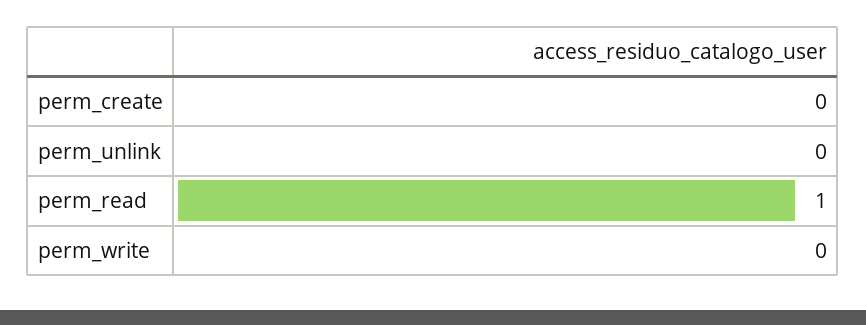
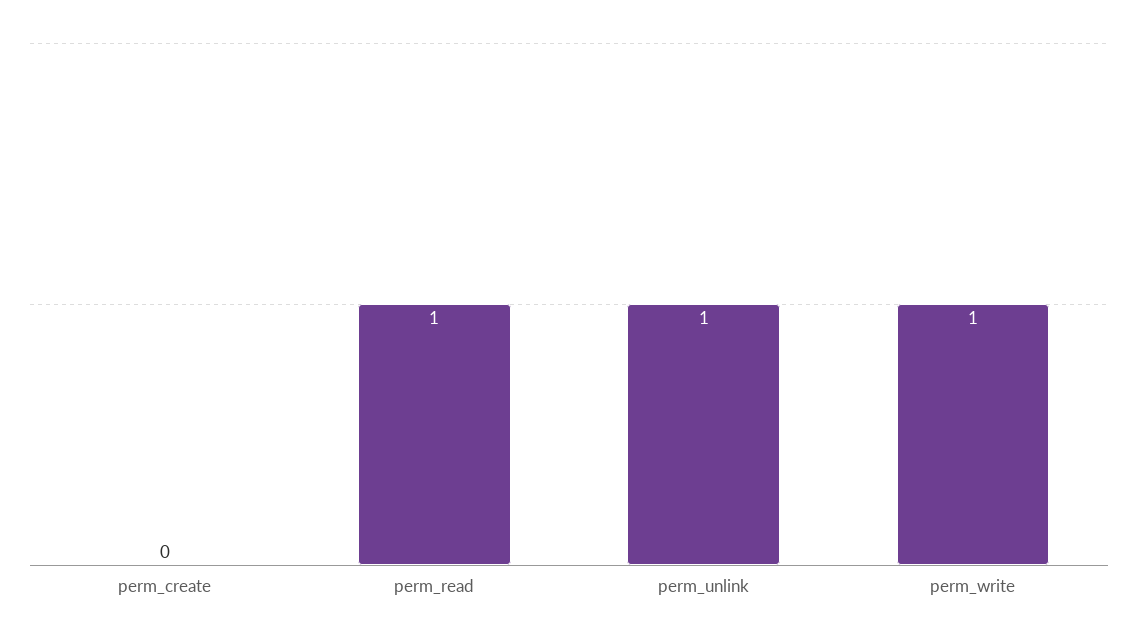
  {
    "perm_create": 0,
-   "perm_unlink": 0,
+   "perm_unlink": 1,
    "perm_read": 1,
-   "perm_write": 0
+   "perm_write": 1
  }

